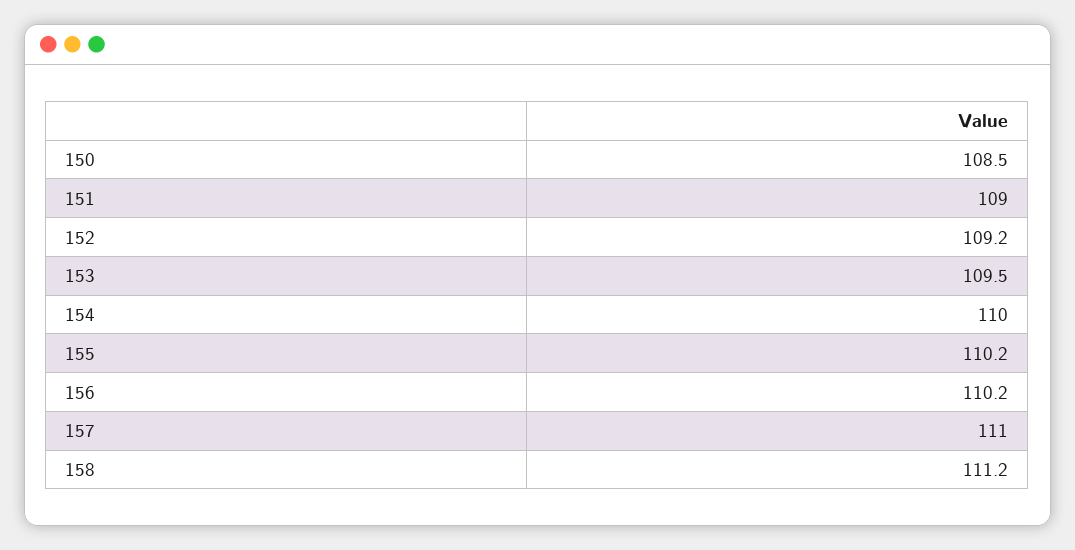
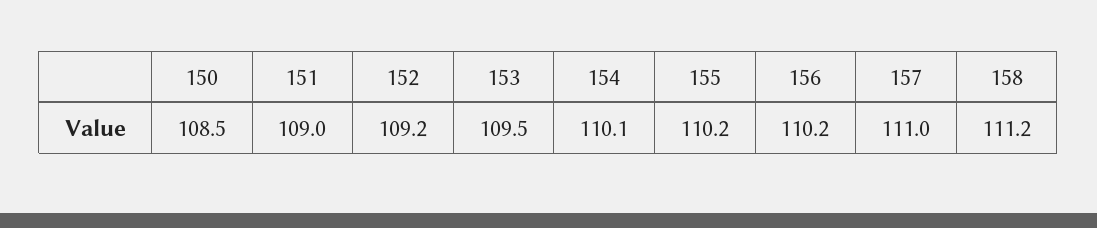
  {
    "150": 108.5,
    "151": 109,
    "152": 109.2,
    "153": 109.5,
-   "154": 110,
+   "154": 110.1,
    "155": 110.2,
    "156": 110.2,
    "157": 111,
    "158": 111.2
  }

